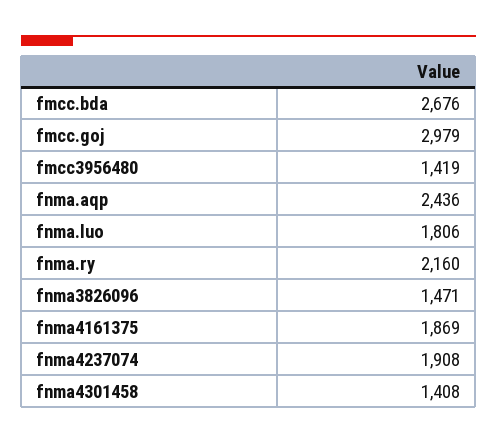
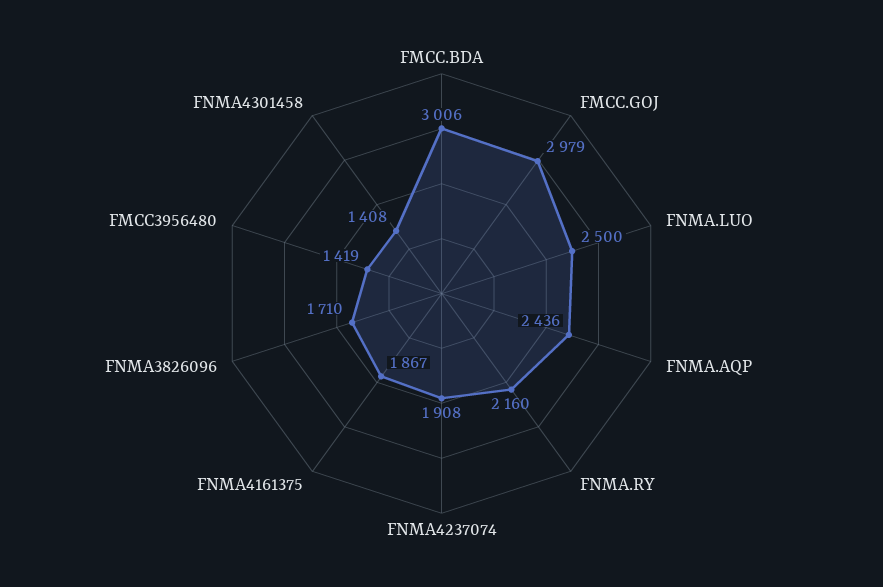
  {
-   "fmcc.bda": 2676,
+   "fmcc.bda": 3006,
    "fmcc.goj": 2979,
    "fmcc3956480": 1419,
    "fnma.aqp": 2436,
-   "fnma.luo": 1806,
+   "fnma.luo": 2500,
    "fnma.ry": 2160,
-   "fnma3826096": 1471,
+   "fnma3826096": 1710,
-   "fnma4161375": 1869,
+   "fnma4161375": 1867,
    "fnma4237074": 1908,
    "fnma4301458": 1408
  }

